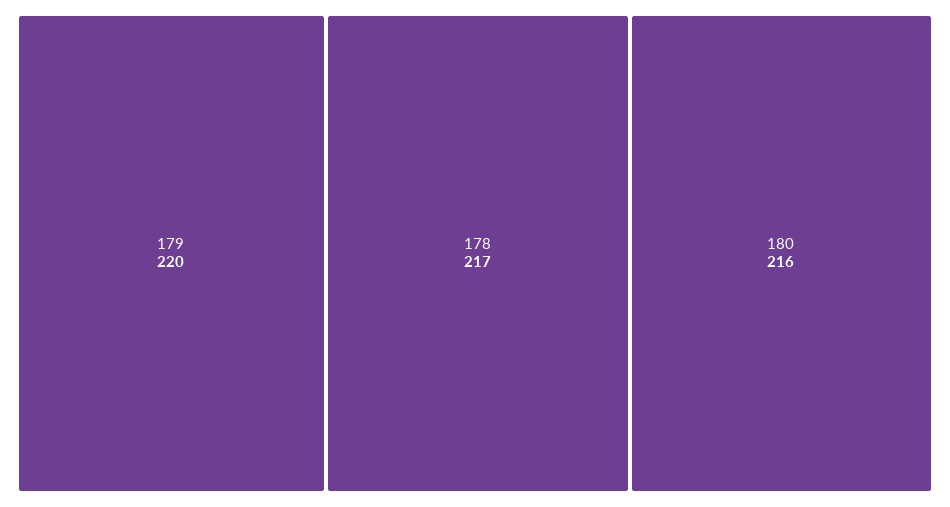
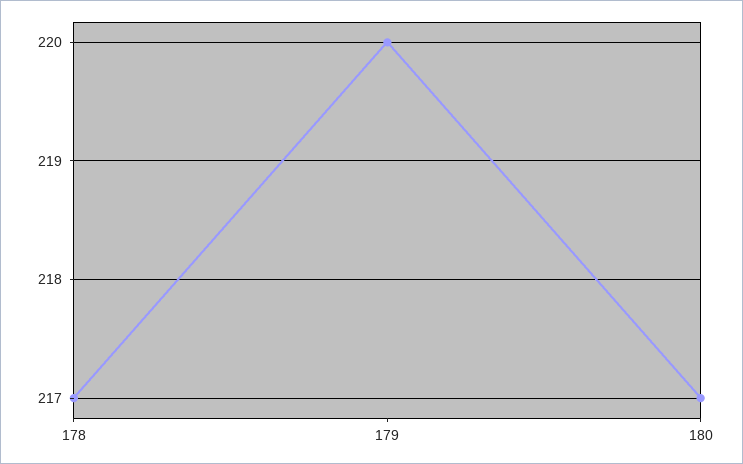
  {
    "179": 220,
    "178": 217,
-   "180": 216
+   "180": 217
  }

